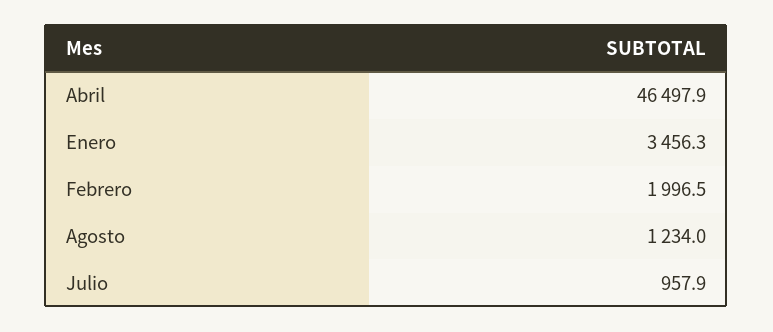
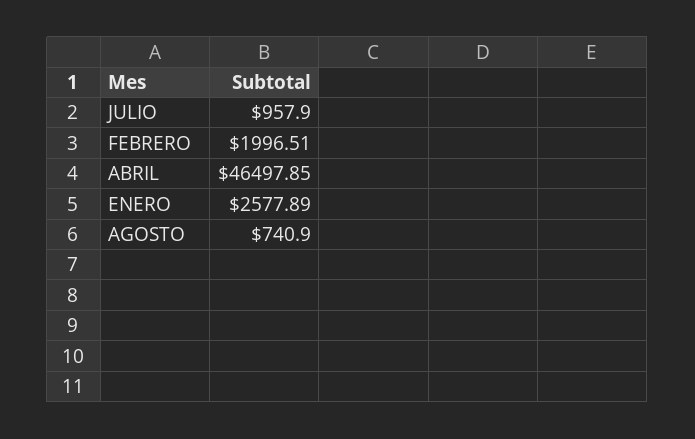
  {
    "Abril": 46497.85,
-   "Enero": 3456.3,
+   "Enero": 2577.89,
    "Febrero": 1996.51,
-   "Agosto": 1234,
+   "Agosto": 740.9,
    "Julio": 957.9
  }

